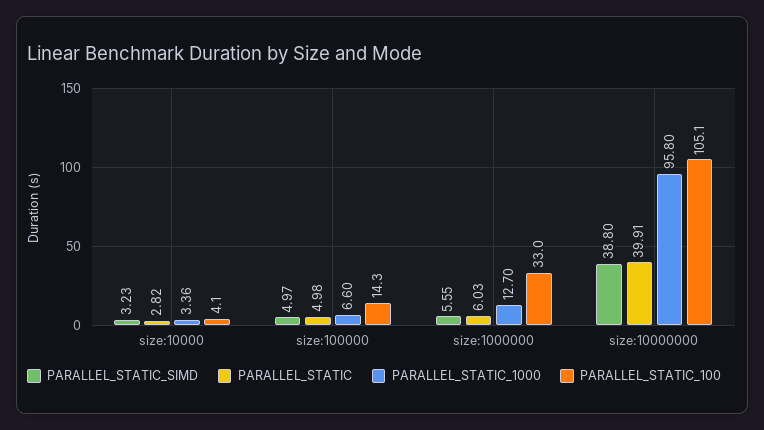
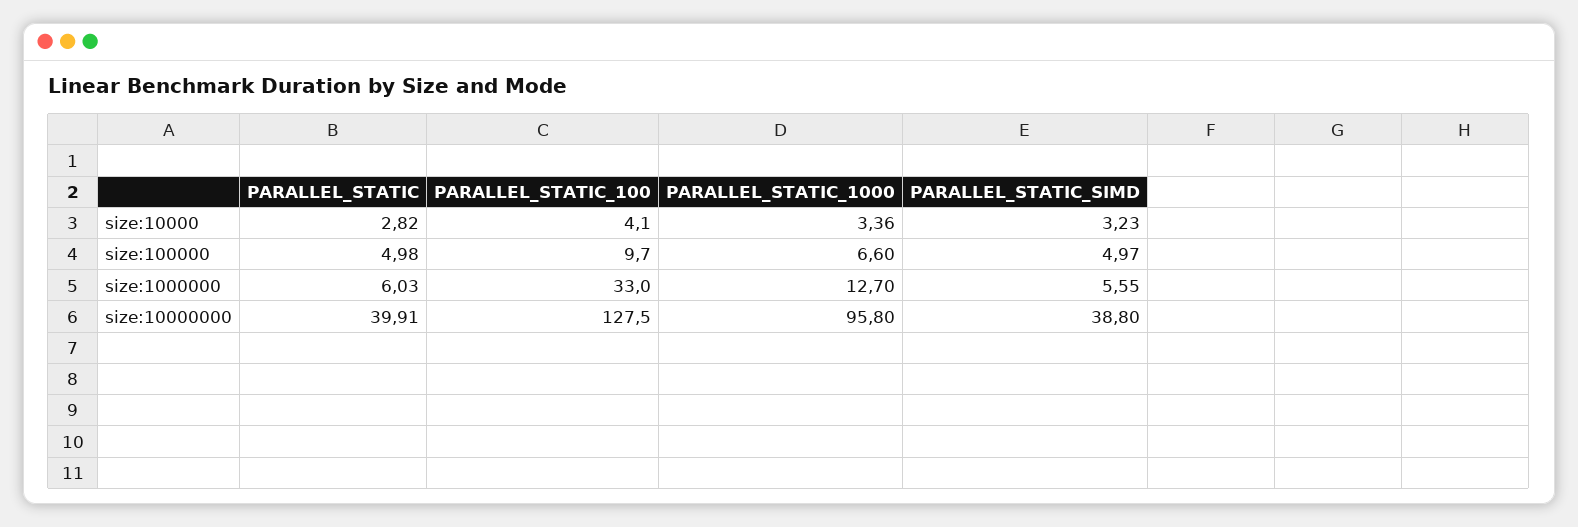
  {
    "PARALLEL_STATIC_SIMD": {
      "size:10000": 3.23,
      "size:100000": 4.97,
      "size:1000000": 5.55,
      "size:10000000": 38.8
    },
    "PARALLEL_STATIC": {
      "size:10000": 2.82,
      "size:100000": 4.98,
      "size:1000000": 6.03,
      "size:10000000": 39.91
    },
    "PARALLEL_STATIC_1000": {
      "size:10000": 3.36,
      "size:100000": 6.6,
      "size:1000000": 12.7,
      "size:10000000": 95.8
    },
    "PARALLEL_STATIC_100": {
      "size:10000": 4.1,
-     "size:100000": 14.3,
+     "size:100000": 9.7,
      "size:1000000": 33,
-     "size:10000000": 105.1
+     "size:10000000": 127.5
    }
  }

